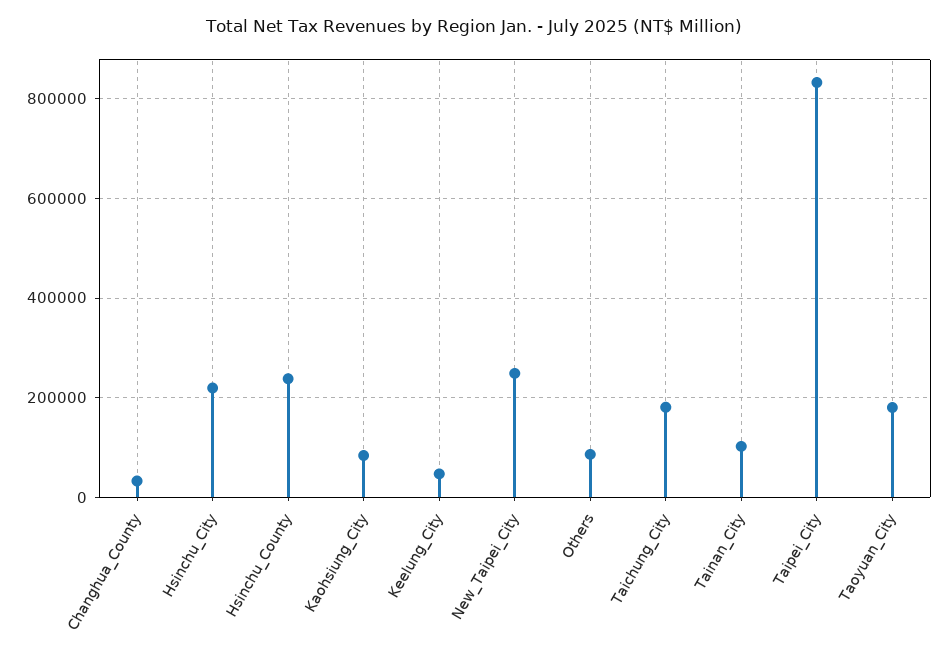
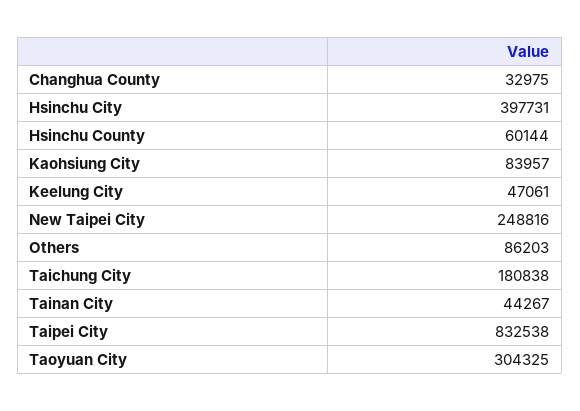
  {
    "Changhua_County": 32975,
-   "Hsinchu_City": 220000,
+   "Hsinchu_City": 397731,
-   "Hsinchu_County": 240000,
+   "Hsinchu_County": 60144,
    "Kaohsiung_City": 83957,
    "Keelung_City": 47061,
    "New_Taipei_City": 248816,
    "Others": 86203,
    "Taichung_City": 180838,
-   "Tainan_City": 100000,
+   "Tainan_City": 44267,
    "Taipei_City": 832538,
-   "Taoyuan_City": 180000
+   "Taoyuan_City": 304325
  }

